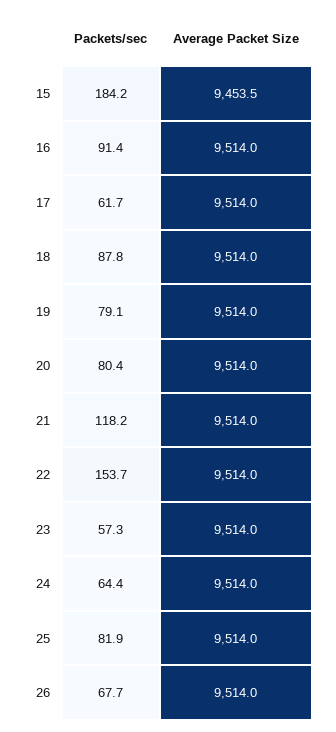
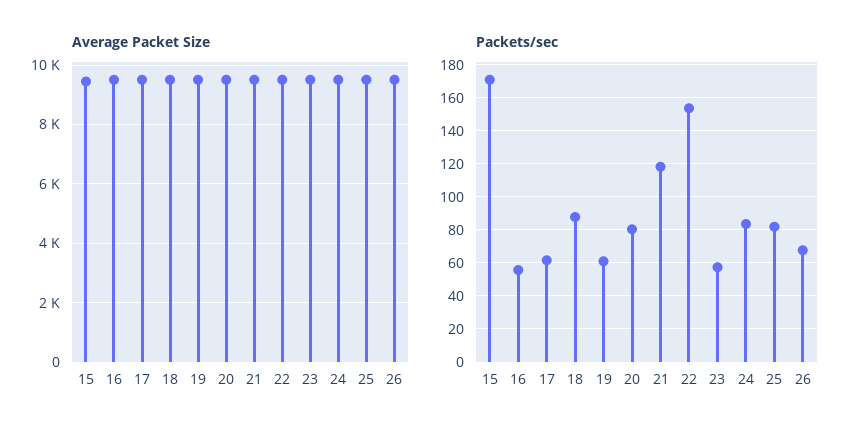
  {
    "Packets/sec": {
-     "15": 184.2,
+     "15": 170,
-     "16": 91.4,
+     "16": 55,
      "17": 61.7,
      "18": 87.8,
-     "19": 79.1,
+     "19": 60,
      "20": 80.4,
      "21": 118.2,
      "22": 153.7,
      "23": 57.3,
-     "24": 64.4,
+     "24": 85,
      "25": 81.9,
      "26": 67.7
    },
    "Average Packet Size": {
      "15": 9453.5,
      "16": 9514,
      "17": 9514,
      "18": 9514,
      "19": 9514,
      "20": 9514,
      "21": 9514,
      "22": 9514,
      "23": 9514,
      "24": 9514,
      "25": 9514,
      "26": 9514
    }
  }

